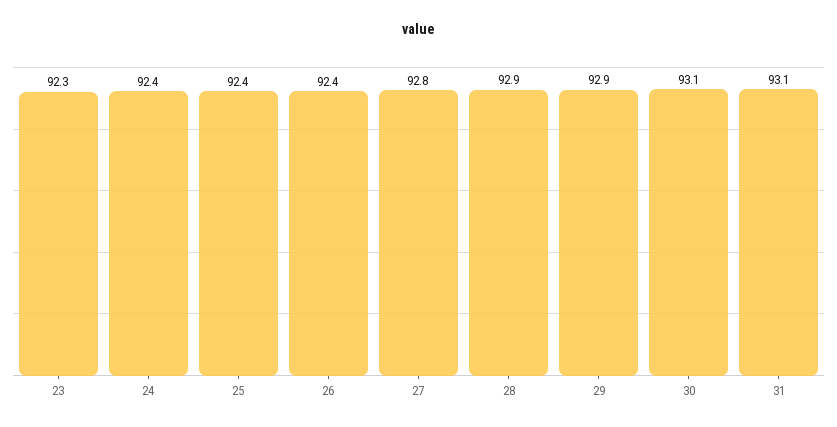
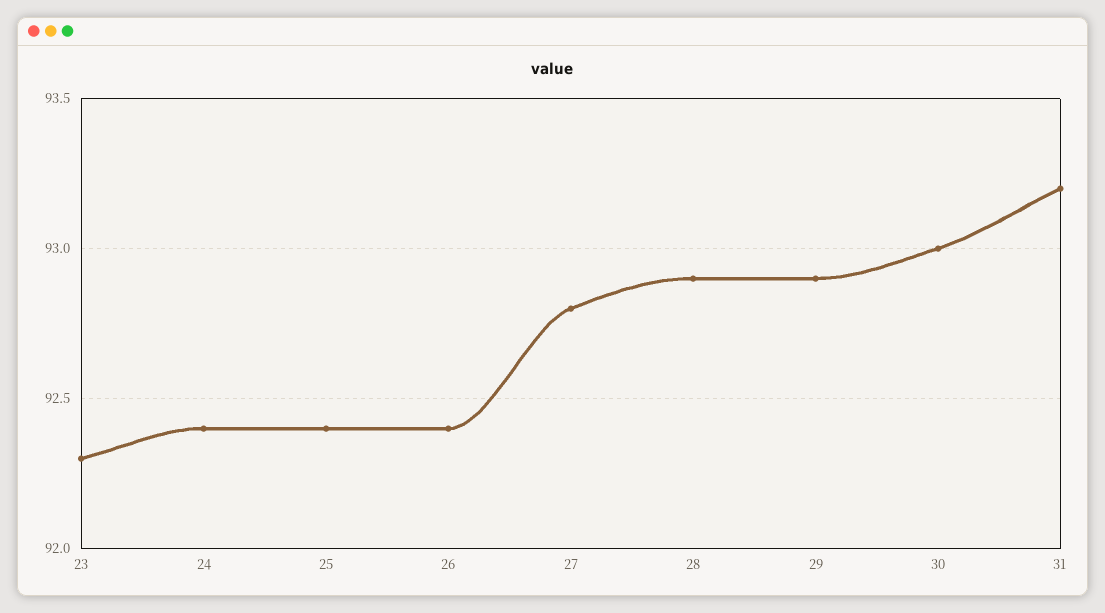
  {
    "23": 92.3,
    "24": 92.4,
    "25": 92.4,
    "26": 92.4,
    "27": 92.8,
    "28": 92.9,
    "29": 92.9,
-   "30": 93.1,
+   "30": 93,
-   "31": 93.1
+   "31": 93.2
  }

